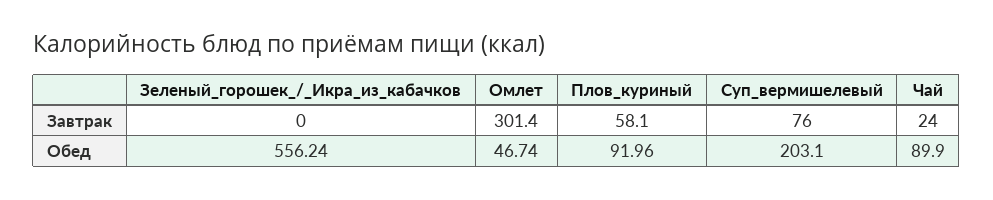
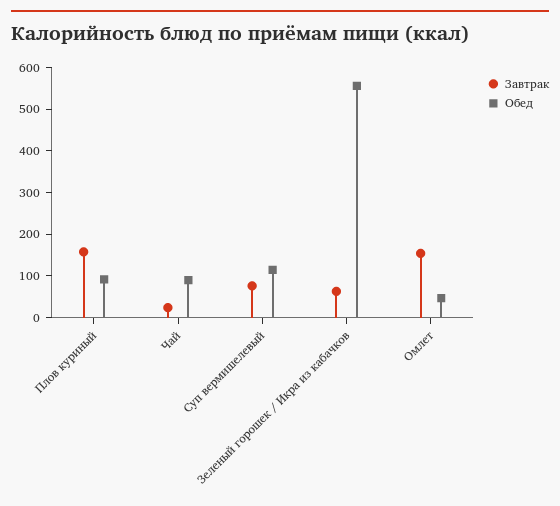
  {
    "Завтрак": {
-     "Зеленый_горошек_/_Икра_из_кабачков": 0,
+     "Зеленый_горошек_/_Икра_из_кабачков": 60,
-     "Омлет": 301.4,
+     "Омлет": 160,
-     "Плов_куриный": 58.1,
+     "Плов_куриный": 160,
      "Суп_вермишелевый": 76,
      "Чай": 24
    },
    "Обед": {
      "Зеленый_горошек_/_Икра_из_кабачков": 556.24,
      "Омлет": 46.74,
      "Плов_куриный": 91.96,
-     "Суп_вермишелевый": 203.1,
+     "Суп_вермишелевый": 120,
      "Чай": 89.9
    }
  }

